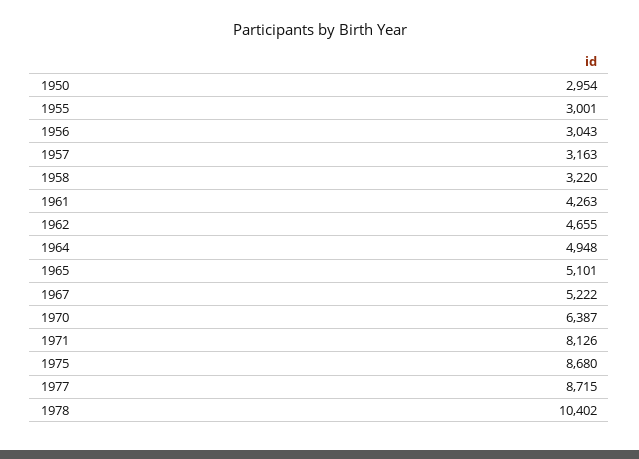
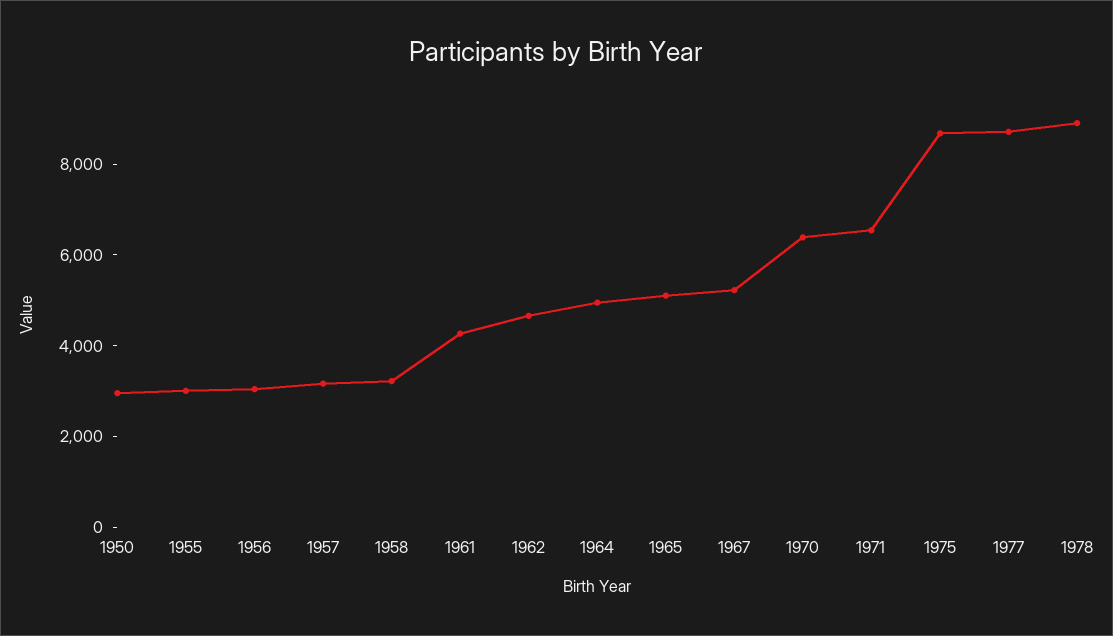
  {
    "1950": 2954,
    "1955": 3001,
    "1956": 3043,
    "1957": 3163,
    "1958": 3220,
    "1961": 4263,
    "1962": 4655,
    "1964": 4948,
    "1965": 5101,
    "1967": 5222,
    "1970": 6387,
-   "1971": 8126,
+   "1971": 6500,
    "1975": 8680,
    "1977": 8715,
-   "1978": 10402
+   "1978": 9000
  }

